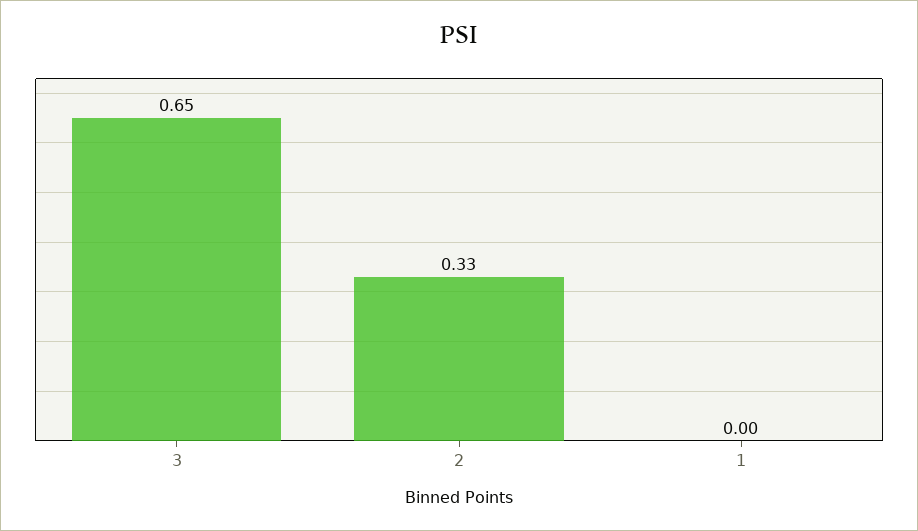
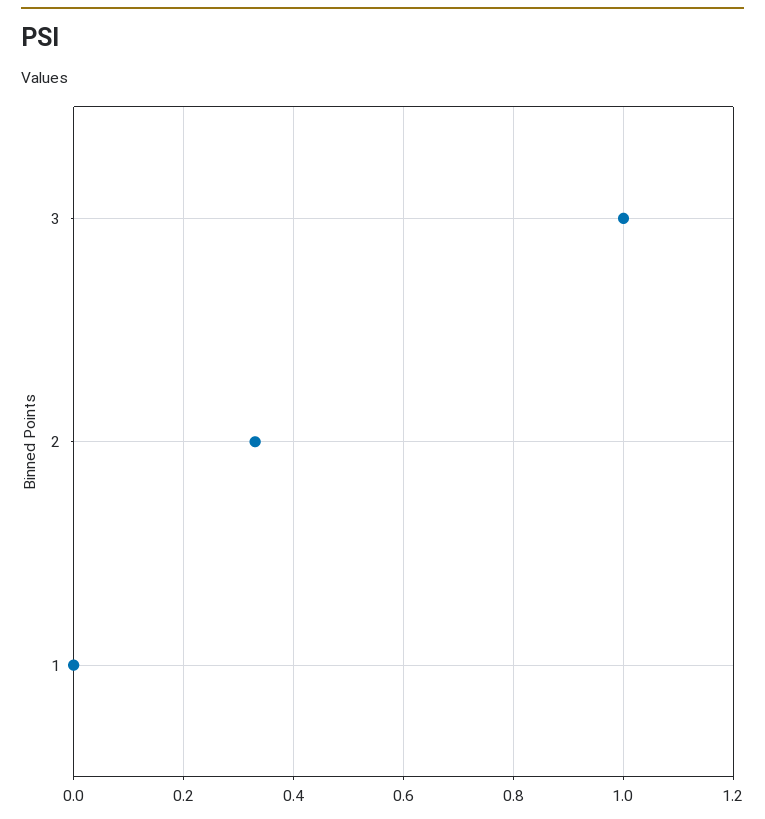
  {
-   "3": 0.65,
+   "3": 1,
    "2": 0.33,
    "1": 0
  }

